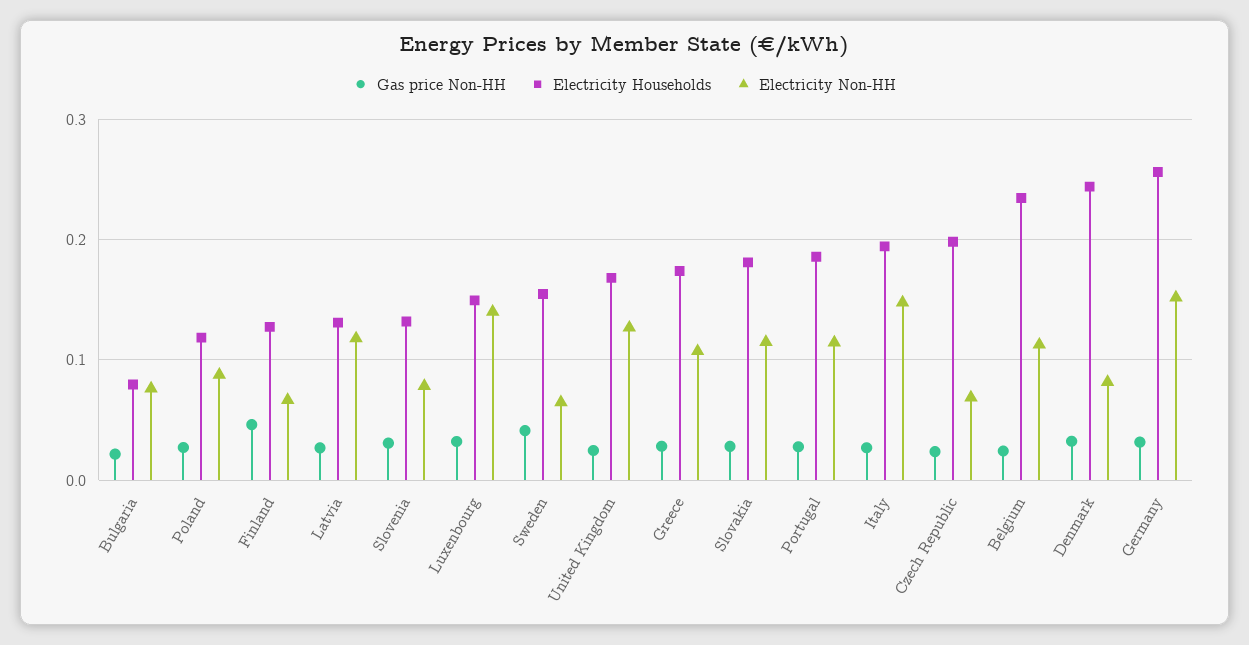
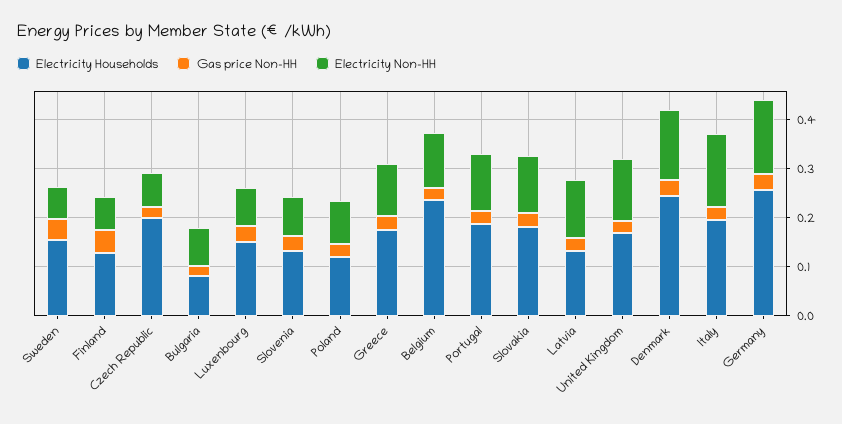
  {
    "Gas price Non-HH": {
      "Bulgaria": 0.02,
      "Poland": 0.03,
      "Finland": 0.05,
      "Latvia": 0.03,
      "Slovenia": 0.03,
      "Luxenbourg": 0.03,
      "Sweden": 0.04,
      "United Kingdom": 0.02,
      "Greece": 0.03,
      "Slovakia": 0.03,
      "Portugal": 0.03,
      "Italy": 0.03,
      "Czech Republic": 0.02,
      "Belgium": 0.02,
      "Denmark": 0.03,
      "Germany": 0.03
    },
    "Electricity Households": {
      "Bulgaria": 0.08,
      "Poland": 0.12,
      "Finland": 0.13,
      "Latvia": 0.13,
      "Slovenia": 0.13,
      "Luxenbourg": 0.15,
      "Sweden": 0.15,
      "United Kingdom": 0.17,
      "Greece": 0.17,
      "Slovakia": 0.18,
      "Portugal": 0.19,
      "Italy": 0.19,
      "Czech Republic": 0.2,
      "Belgium": 0.23,
      "Denmark": 0.24,
      "Germany": 0.26
    },
    "Electricity Non-HH": {
      "Bulgaria": 0.08,
      "Poland": 0.09,
      "Finland": 0.07,
      "Latvia": 0.12,
      "Slovenia": 0.08,
-     "Luxenbourg": 0.14,
+     "Luxenbourg": 0.08,
      "Sweden": 0.06,
      "United Kingdom": 0.13,
      "Greece": 0.11,
      "Slovakia": 0.11,
      "Portugal": 0.11,
      "Italy": 0.15,
      "Czech Republic": 0.07,
      "Belgium": 0.11,
-     "Denmark": 0.08,
+     "Denmark": 0.14,
      "Germany": 0.15
    }
  }

